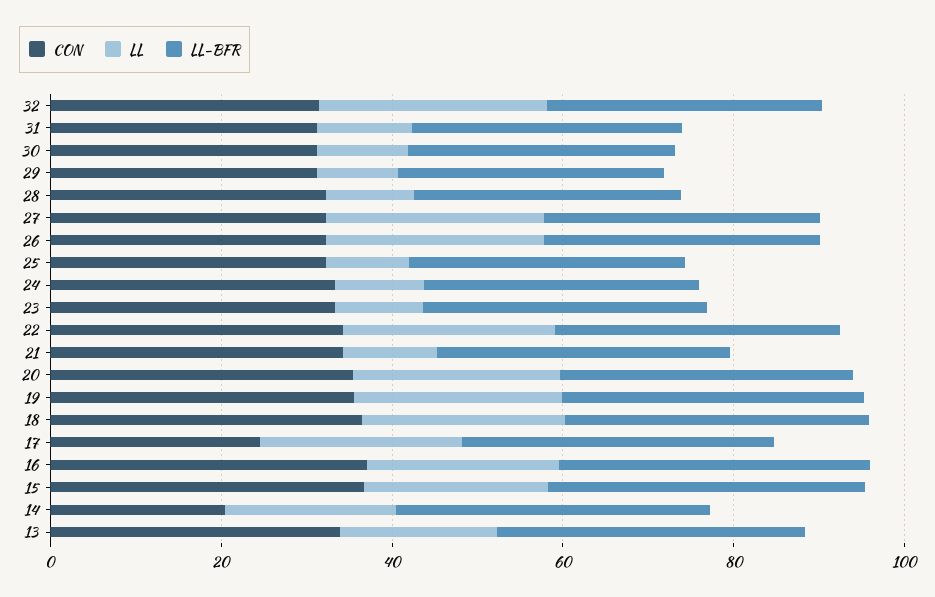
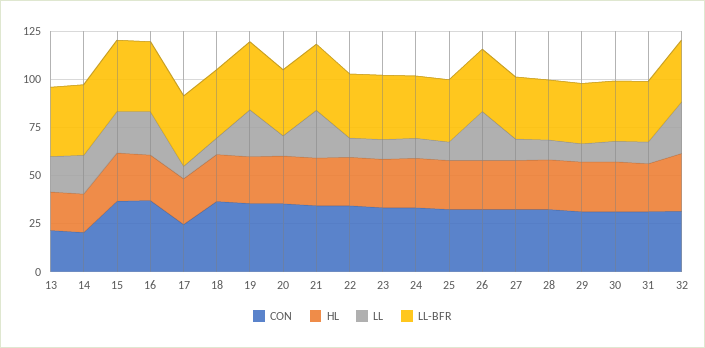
  {
    "CON": {
      "32": 30,
      "31": 30,
      "30": 30,
      "29": 30,
      "28": 30,
      "27": 30,
      "26": 30,
      "25": 30,
      "24": 35,
      "23": 35,
      "22": 35,
      "21": 35,
      "20": 35,
      "19": 35,
      "18": 35,
      "17": 25,
      "16": 35,
      "15": 35,
      "14": 20,
-     "13": 35
+     "13": 20
    },
    "LL": {
      "32": 25,
      "31": 10,
      "30": 10,
      "29": 10,
      "28": 10,
-     "27": 25,
+     "27": 10,
      "26": 25,
      "25": 10,
      "24": 10,
      "23": 10,
-     "22": 25,
+     "22": 10,
-     "21": 10,
+     "21": 25,
-     "20": 25,
+     "20": 10,
      "19": 25,
-     "18": 25,
+     "18": 10,
-     "17": 25,
+     "17": 5,
      "16": 25,
      "15": 20,
      "14": 20,
      "13": 20
    },
    "LL-BFR": {
      "32": 30,
      "31": 30,
      "30": 30,
      "29": 30,
      "28": 30,
      "27": 30,
      "26": 30,
      "25": 30,
      "24": 30,
      "23": 35,
      "22": 35,
      "21": 35,
      "20": 35,
      "19": 35,
      "18": 35,
      "17": 35,
      "16": 35,
      "15": 35,
      "14": 35,
      "13": 35
-   }
+   },
+   "HL": {
+     "13": 20,
+     "14": 20,
+     "15": 25,
+     "16": 25,
+     "17": 25,
+     "18": 25,
+     "19": 25,
+     "20": 25,
+     "21": 25,
+     "22": 25,
+     "23": 25,
+     "24": 25,
+     "25": 25,
+     "26": 25,
+     "27": 25,
+     "28": 25,
+     "29": 25,
+     "30": 25,
+     "31": 25,
+     "32": 30
+   }
  }

